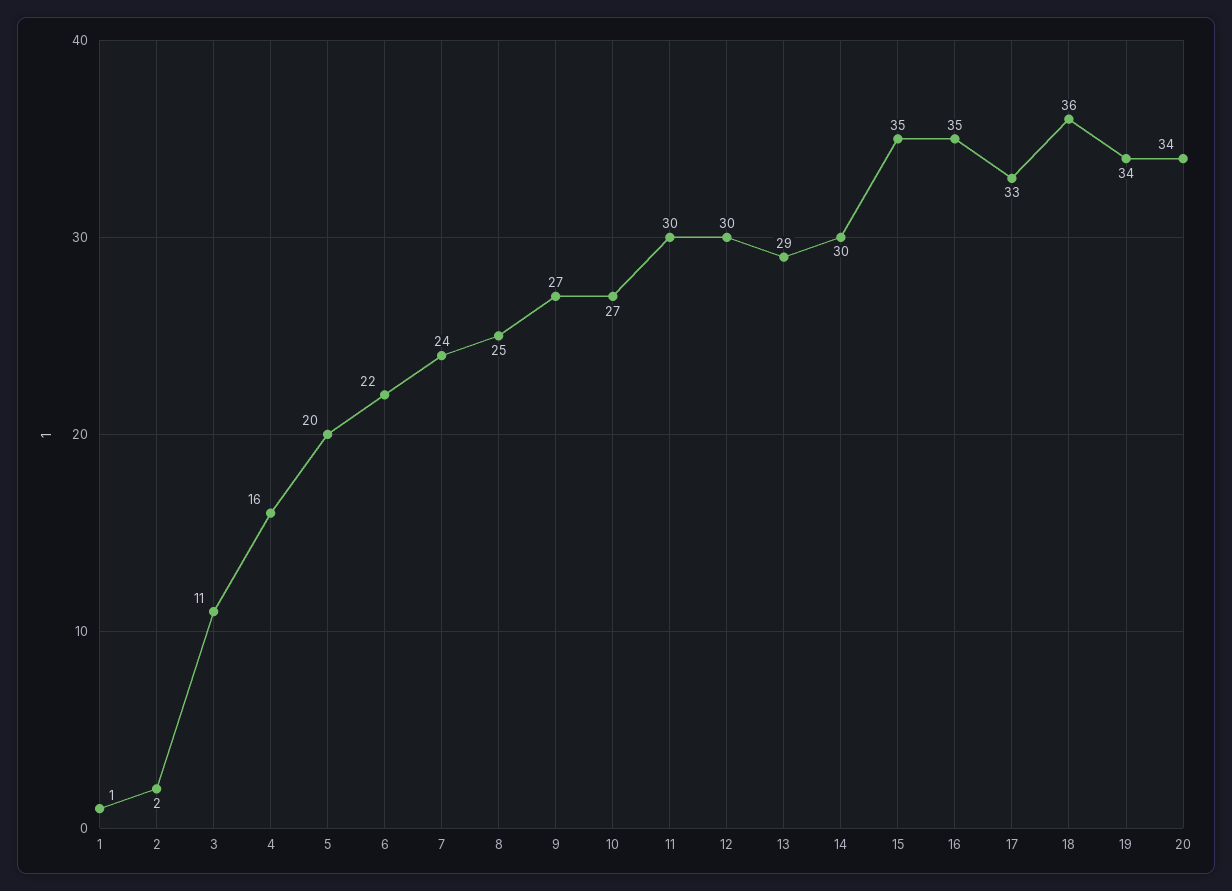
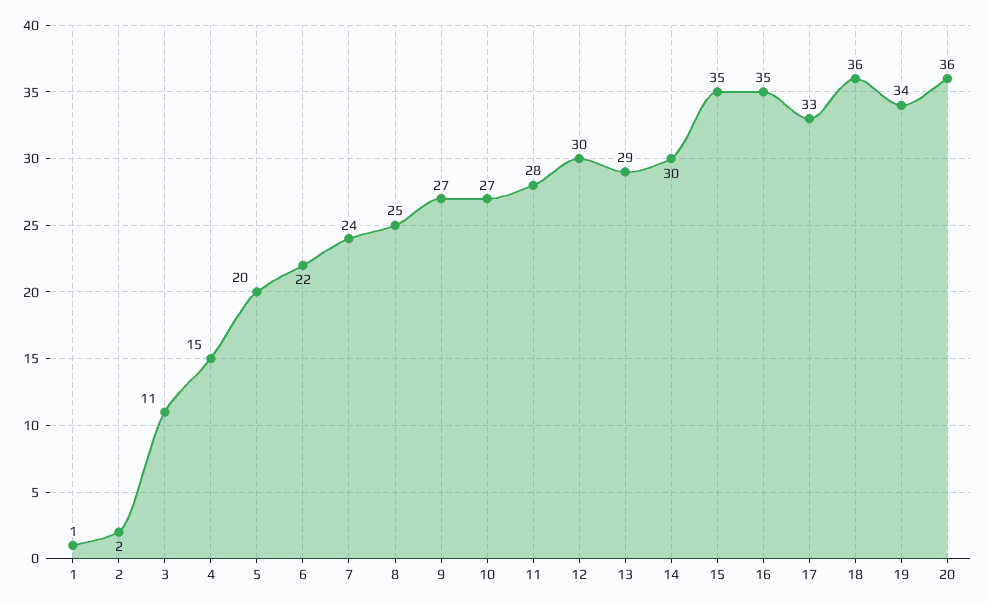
  {
    "1": 1,
    "2": 2,
    "3": 11,
-   "4": 16,
+   "4": 15,
    "5": 20,
    "6": 22,
    "7": 24,
    "8": 25,
    "9": 27,
    "10": 27,
-   "11": 30,
+   "11": 28,
    "12": 30,
    "13": 29,
    "14": 30,
    "15": 35,
    "16": 35,
    "17": 33,
    "18": 36,
    "19": 34,
-   "20": 34
+   "20": 36
  }

